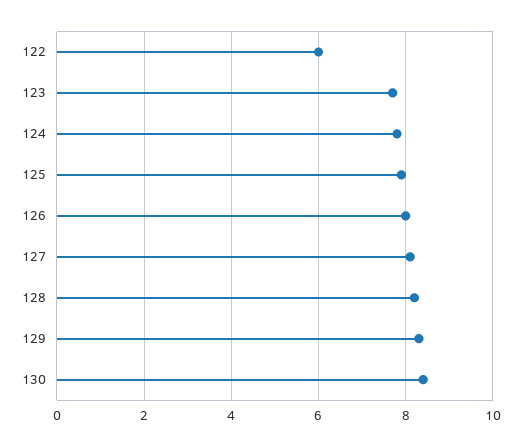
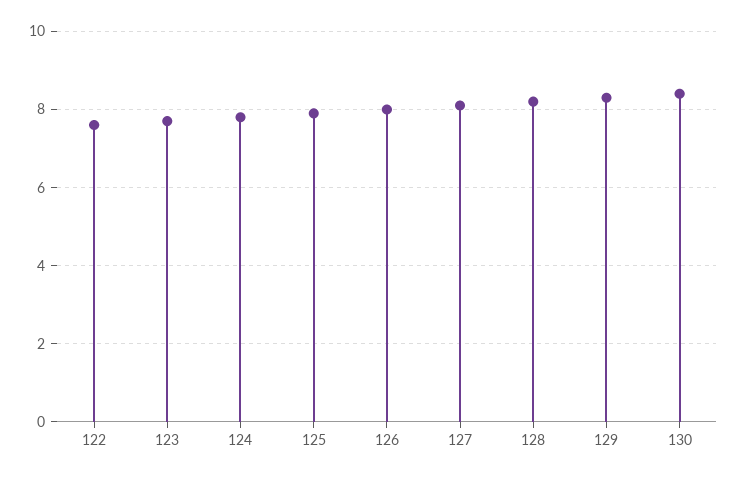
  {
-   "122": 6,
+   "122": 7.5,
    "123": 7.5,
    "124": 8,
    "125": 8,
    "126": 8,
    "127": 8,
    "128": 8,
    "129": 8.5,
    "130": 8.5
  }

